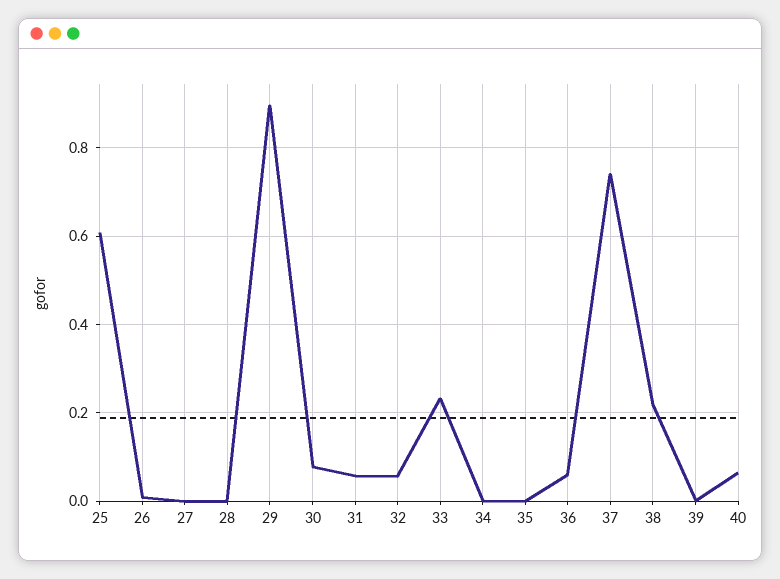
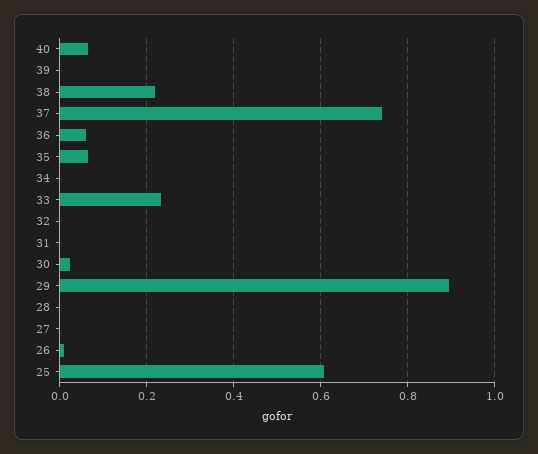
  {
    "25": 0.6,
    "26": 0,
    "27": 0,
    "28": 0,
    "29": 0.9,
-   "30": 0.08,
+   "30": 0.02,
-   "31": 0.06,
+   "31": 0,
-   "32": 0.06,
+   "32": 0,
    "33": 0.24,
    "34": 0,
-   "35": 0,
+   "35": 0.06,
    "36": 0.06,
    "37": 0.74,
    "38": 0.22,
    "39": 0,
    "40": 0.06
  }

